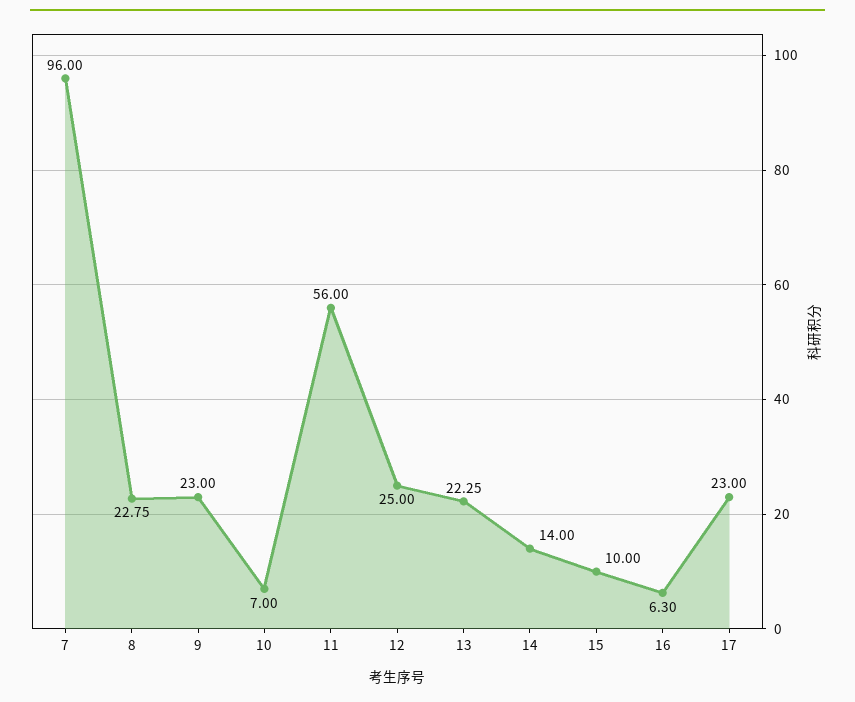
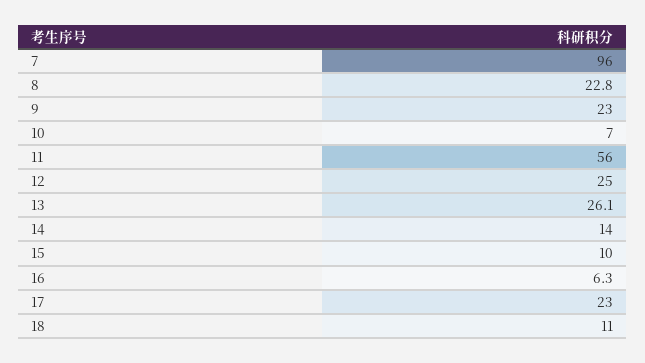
  {
    "7": 96,
    "8": 22.75,
    "9": 23,
    "10": 7,
    "11": 56,
    "12": 25,
-   "13": 22.25,
+   "13": 26.1,
    "14": 14,
    "15": 10,
    "16": 6.3,
-   "17": 23
+   "17": 23,
+   "18": 11
  }

